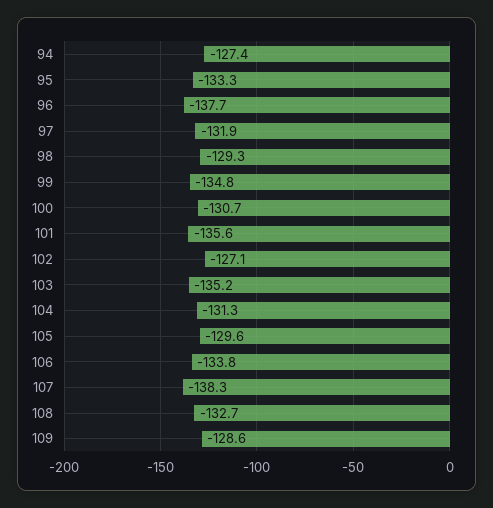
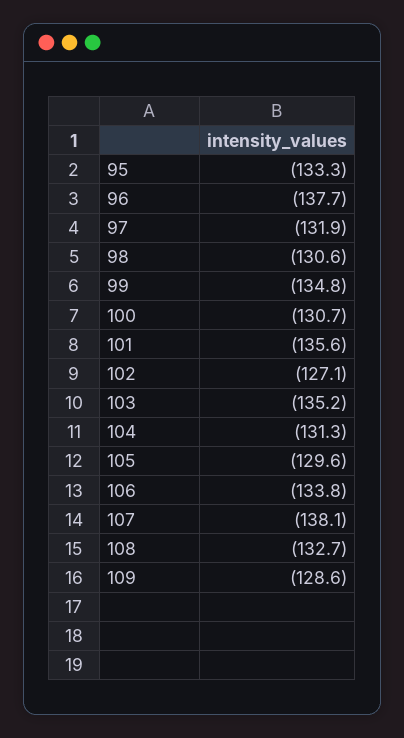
  {
-   "94": -127.4,
    "95": -133.3,
    "96": -137.7,
    "97": -131.9,
-   "98": -129.3,
+   "98": -130.6,
    "99": -134.8,
    "100": -130.7,
    "101": -135.6,
    "102": -127.1,
    "103": -135.2,
    "104": -131.3,
    "105": -129.6,
    "106": -133.8,
-   "107": -138.3,
+   "107": -138.1,
    "108": -132.7,
    "109": -128.6
  }

